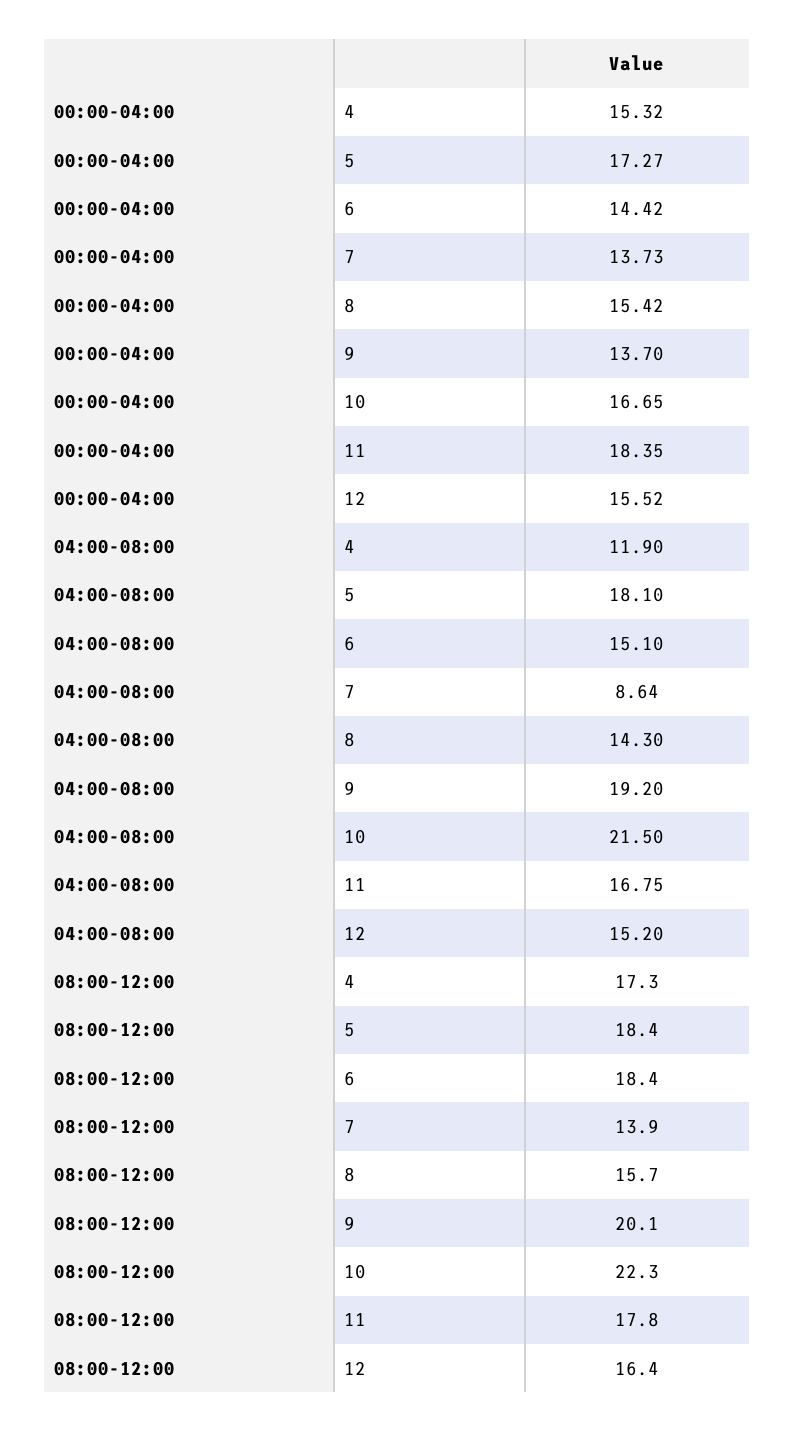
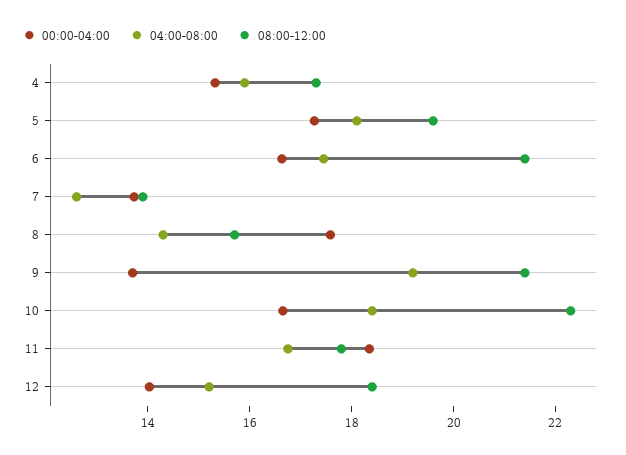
  {
    "00:00-04:00": {
      "4": 15.32,
      "5": 17.27,
-     "6": 14.42,
+     "6": 16.5,
      "7": 13.73,
-     "8": 15.42,
+     "8": 17.5,
      "9": 13.7,
      "10": 16.65,
      "11": 18.35,
-     "12": 15.52
+     "12": 14
    },
    "04:00-08:00": {
-     "4": 11.9,
+     "4": 16,
      "5": 18.1,
-     "6": 15.1,
+     "6": 17.5,
-     "7": 8.64,
+     "7": 12.5,
      "8": 14.3,
      "9": 19.2,
-     "10": 21.5,
+     "10": 18.5,
      "11": 16.75,
      "12": 15.2
    },
    "08:00-12:00": {
      "4": 17.3,
-     "5": 18.4,
+     "5": 19.5,
-     "6": 18.4,
+     "6": 21.5,
      "7": 13.9,
      "8": 15.7,
-     "9": 20.1,
+     "9": 21.5,
      "10": 22.3,
      "11": 17.8,
-     "12": 16.4
+     "12": 18.5
    }
  }

